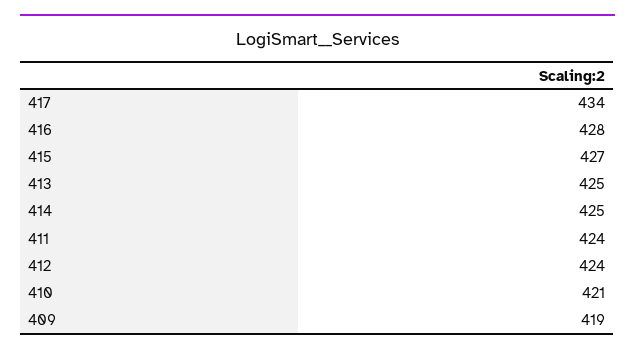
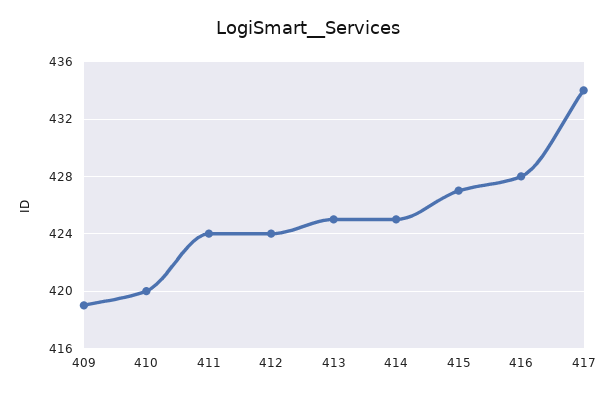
  {
    "417": 434,
    "416": 428,
    "415": 427,
    "413": 425,
    "414": 425,
    "411": 424,
    "412": 424,
-   "410": 421,
+   "410": 420,
    "409": 419
  }

